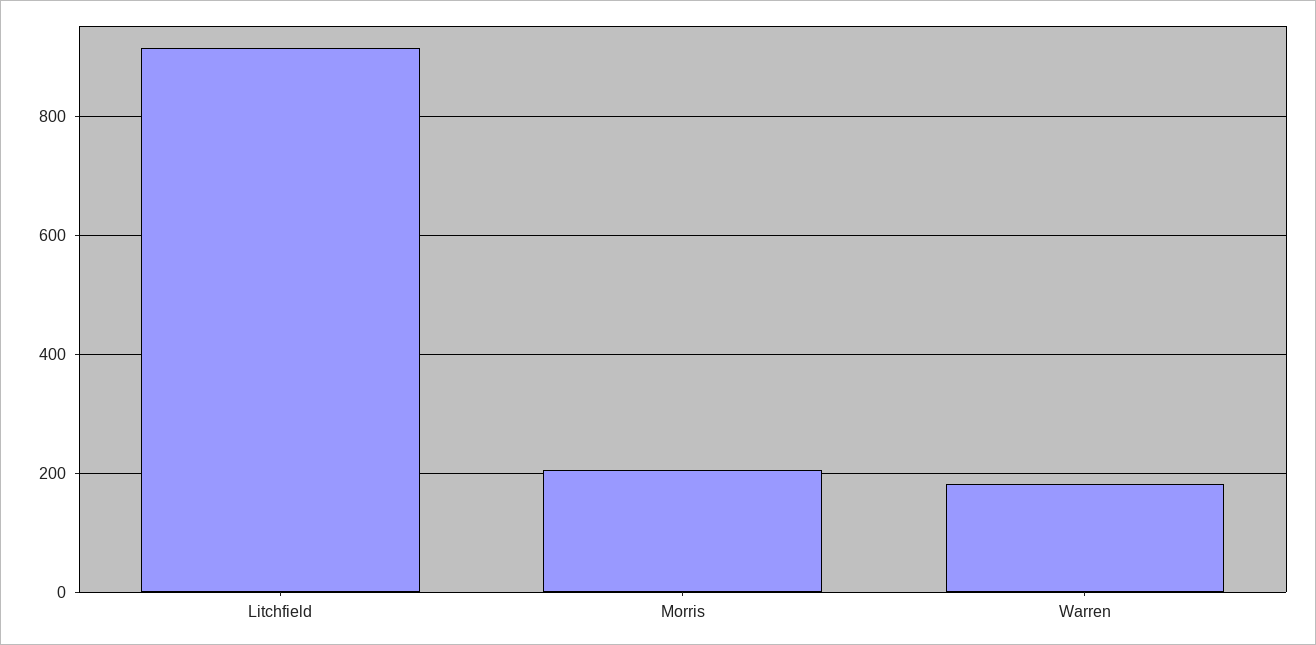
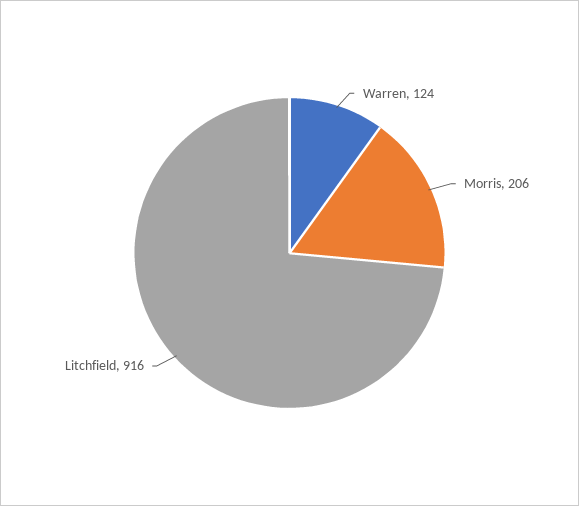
  {
    "Litchfield": 916,
    "Morris": 206,
-   "Warren": 180
+   "Warren": 124
  }

